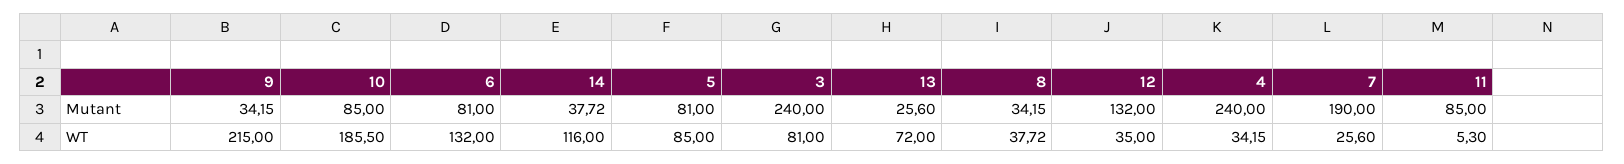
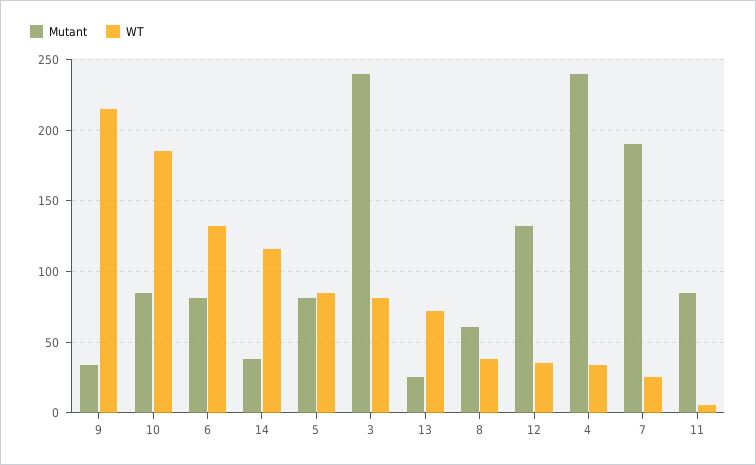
  {
    "Mutant": {
      "9": 34.15,
      "10": 85,
      "6": 81,
      "14": 37.72,
      "5": 81,
      "3": 240,
      "13": 25.6,
-     "8": 34.15,
+     "8": 60,
      "12": 132,
      "4": 240,
      "7": 190,
      "11": 85
    },
    "WT": {
      "9": 215,
      "10": 185.5,
      "6": 132,
      "14": 116,
      "5": 85,
      "3": 81,
      "13": 72,
      "8": 37.72,
      "12": 35,
      "4": 34.15,
      "7": 25.6,
      "11": 5.3
    }
  }

